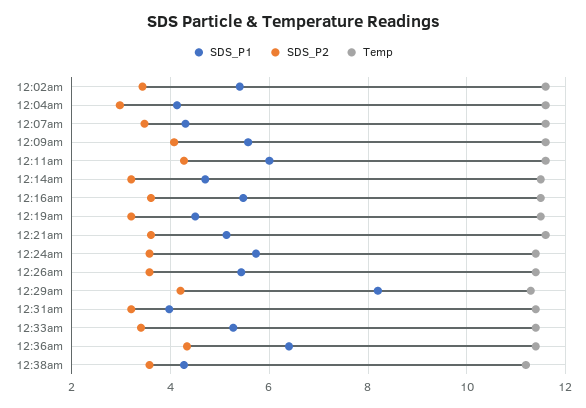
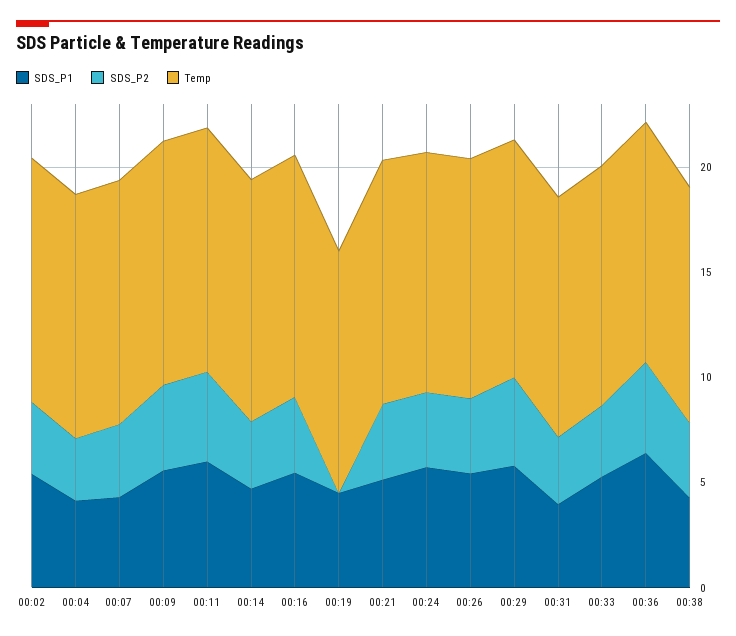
  {
    "SDS_P1": {
      "12:02am": 5.4,
      "12:04am": 4.2,
      "12:07am": 4.4,
      "12:09am": 5.6,
      "12:11am": 6,
      "12:14am": 4.8,
      "12:16am": 5.4,
      "12:19am": 4.6,
      "12:21am": 5.2,
      "12:24am": 5.8,
      "12:26am": 5.4,
-     "12:29am": 8.2,
+     "12:29am": 6,
      "12:31am": 4,
      "12:33am": 5.2,
      "12:36am": 6.4,
      "12:38am": 4.2
    },
    "SDS_P2": {
      "12:02am": 3.4,
      "12:04am": 3,
      "12:07am": 3.4,
      "12:09am": 4,
      "12:11am": 4.2,
      "12:14am": 3.2,
      "12:16am": 3.6,
-     "12:19am": 3.2,
+     "12:19am": 0,
      "12:21am": 3.6,
      "12:24am": 3.6,
      "12:26am": 3.6,
      "12:29am": 4.2,
      "12:31am": 3.2,
      "12:33am": 3.4,
      "12:36am": 4.4,
      "12:38am": 3.6
    },
    "Temp": {
      "12:02am": 11.6,
      "12:04am": 11.6,
      "12:07am": 11.6,
      "12:09am": 11.6,
      "12:11am": 11.6,
      "12:14am": 11.6,
      "12:16am": 11.6,
      "12:19am": 11.6,
      "12:21am": 11.6,
      "12:24am": 11.4,
      "12:26am": 11.4,
      "12:29am": 11.4,
      "12:31am": 11.4,
      "12:33am": 11.4,
      "12:36am": 11.4,
      "12:38am": 11.2
    }
  }

